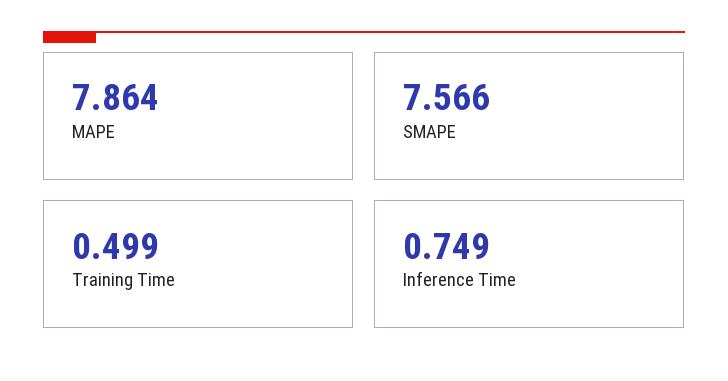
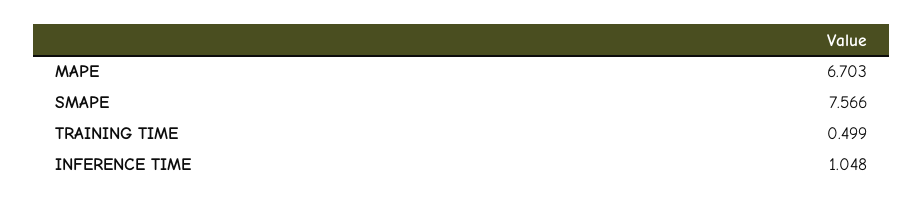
  {
-   "MAPE": 7.864,
+   "MAPE": 6.703,
    "SMAPE": 7.566,
    "Training Time": 0.499,
-   "Inference Time": 0.749
+   "Inference Time": 1.048
  }

